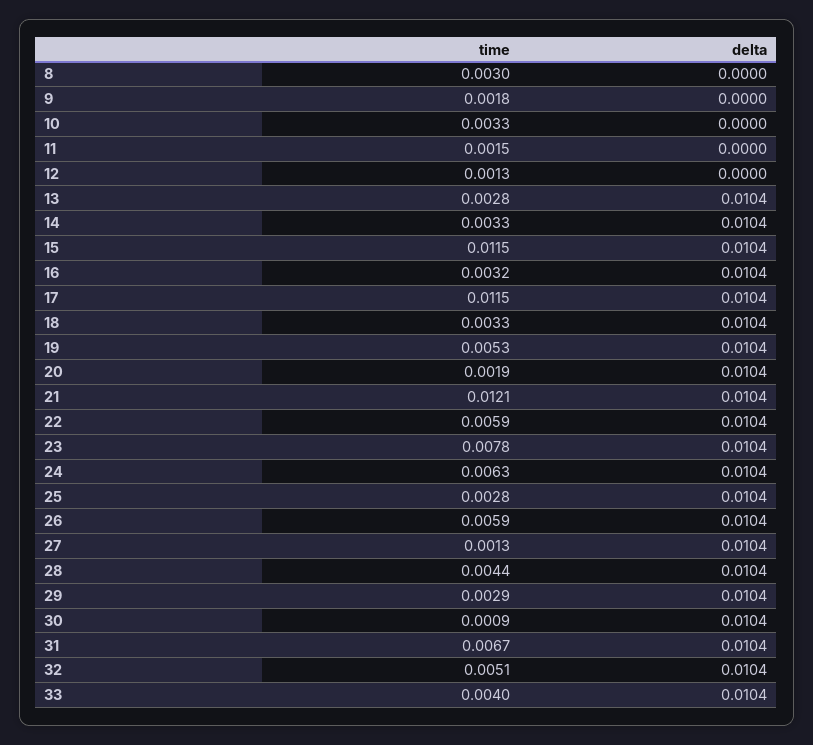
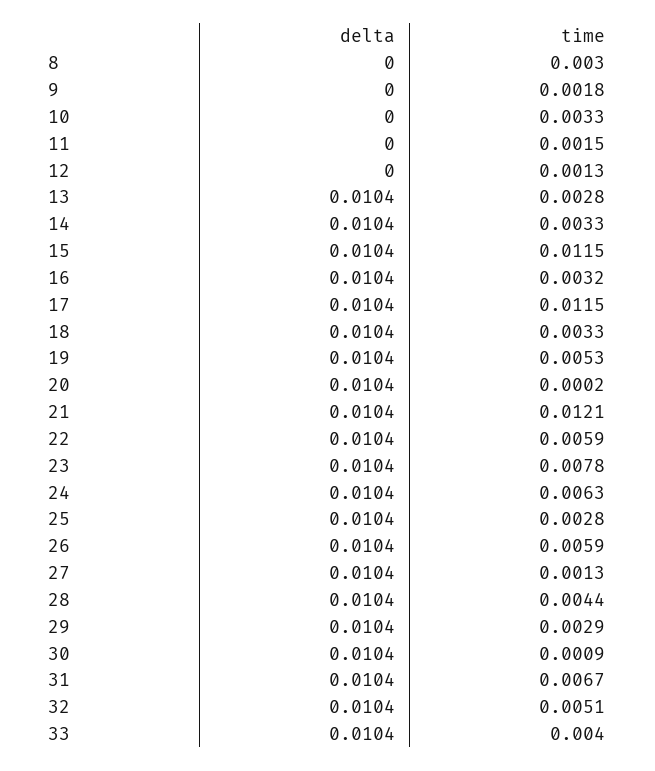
  {
    "time": {
      "8": 0.003,
      "9": 0.0018,
      "10": 0.0033,
      "11": 0.0015,
      "12": 0.0013,
      "13": 0.0028,
      "14": 0.0033,
      "15": 0.0115,
      "16": 0.0032,
      "17": 0.0115,
      "18": 0.0033,
      "19": 0.0053,
-     "20": 0.0019,
+     "20": 0.0002,
      "21": 0.0121,
      "22": 0.0059,
      "23": 0.0078,
      "24": 0.0063,
      "25": 0.0028,
      "26": 0.0059,
      "27": 0.0013,
      "28": 0.0044,
      "29": 0.0029,
      "30": 0.0009,
      "31": 0.0067,
      "32": 0.0051,
      "33": 0.004
    },
    "delta": {
      "8": 0,
      "9": 0,
      "10": 0,
      "11": 0,
      "12": 0,
      "13": 0.0104,
      "14": 0.0104,
      "15": 0.0104,
      "16": 0.0104,
      "17": 0.0104,
      "18": 0.0104,
      "19": 0.0104,
      "20": 0.0104,
      "21": 0.0104,
      "22": 0.0104,
      "23": 0.0104,
      "24": 0.0104,
      "25": 0.0104,
      "26": 0.0104,
      "27": 0.0104,
      "28": 0.0104,
      "29": 0.0104,
      "30": 0.0104,
      "31": 0.0104,
      "32": 0.0104,
      "33": 0.0104
    }
  }

